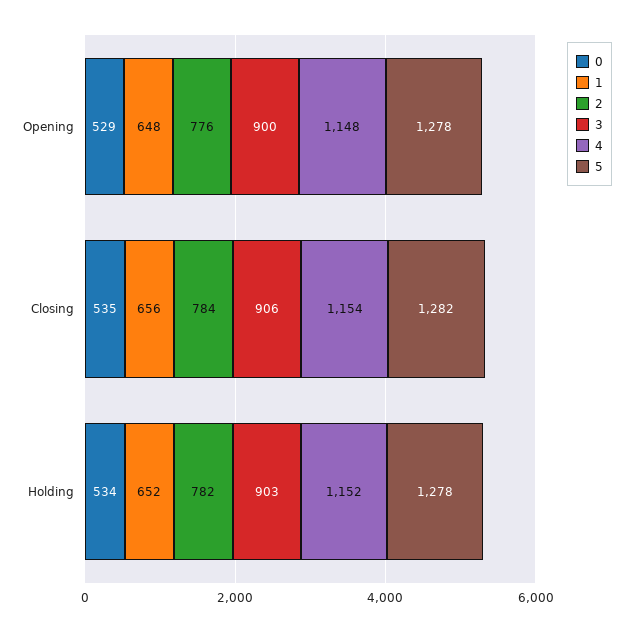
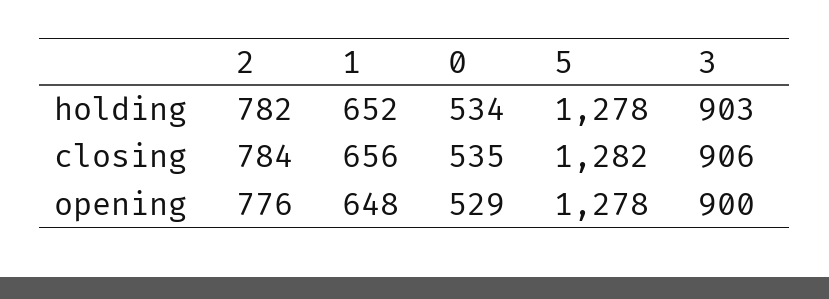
  {
    "0": {
      "Opening": 529,
      "Closing": 535,
      "Holding": 534
    },
    "1": {
      "Opening": 648,
      "Closing": 656,
      "Holding": 652
    },
    "2": {
      "Opening": 776,
      "Closing": 784,
      "Holding": 782
    },
    "3": {
      "Opening": 900,
      "Closing": 906,
      "Holding": 903
    },
-   "4": {
-     "Opening": 1148,
-     "Closing": 1154,
-     "Holding": 1152
-   },
    "5": {
      "Opening": 1278,
      "Closing": 1282,
      "Holding": 1278
    }
  }

